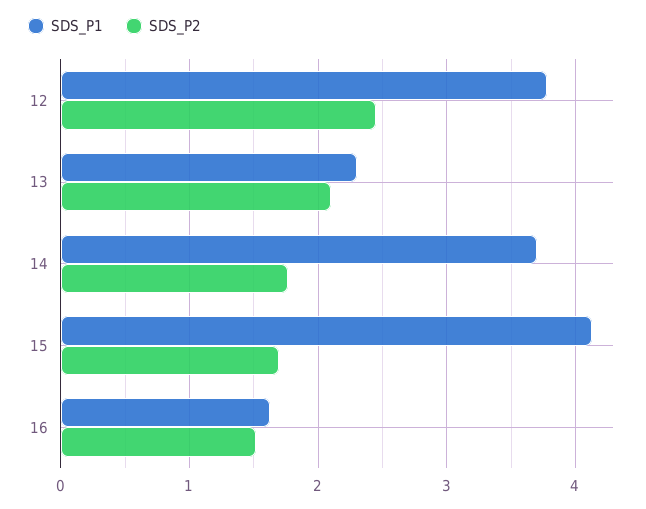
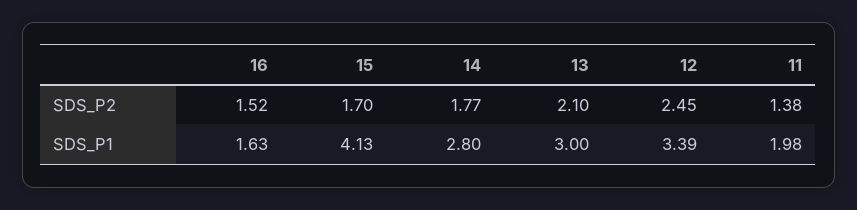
  {
    "SDS_P1": {
-     "12": 3.8,
+     "12": 3.39,
-     "13": 2.3,
+     "13": 3,
-     "14": 3.7,
+     "14": 2.8,
      "15": 4.13,
-     "16": 1.63
+     "16": 1.63,
+     "11": 1.98
    },
    "SDS_P2": {
      "12": 2.45,
      "13": 2.1,
      "14": 1.77,
      "15": 1.7,
-     "16": 1.52
+     "16": 1.52,
+     "11": 1.38
    }
  }

